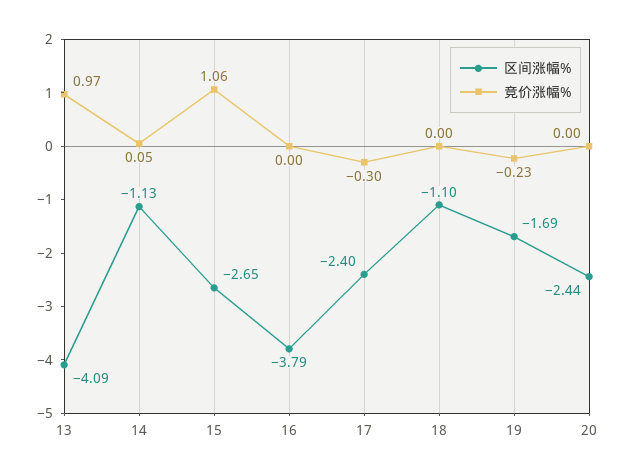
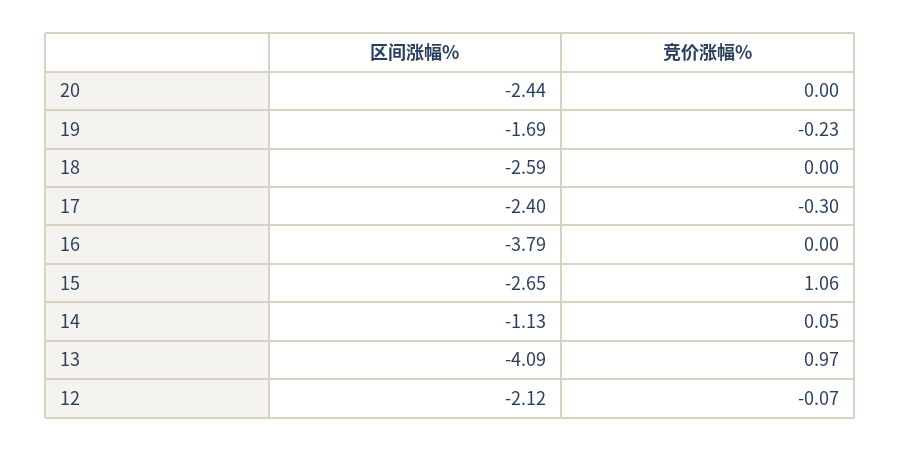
  {
    "区间涨幅%": {
      "13": -4.09,
      "14": -1.13,
      "15": -2.65,
      "16": -3.79,
      "17": -2.4,
-     "18": -1.1,
+     "18": -2.59,
      "19": -1.69,
-     "20": -2.44
+     "20": -2.44,
+     "12": -2.12
    },
    "竞价涨幅%": {
      "13": 0.97,
      "14": 0.05,
      "15": 1.06,
      "16": 0,
      "17": -0.3,
      "18": 0,
      "19": -0.23,
-     "20": 0
+     "20": 0,
+     "12": -0.07
    }
  }

